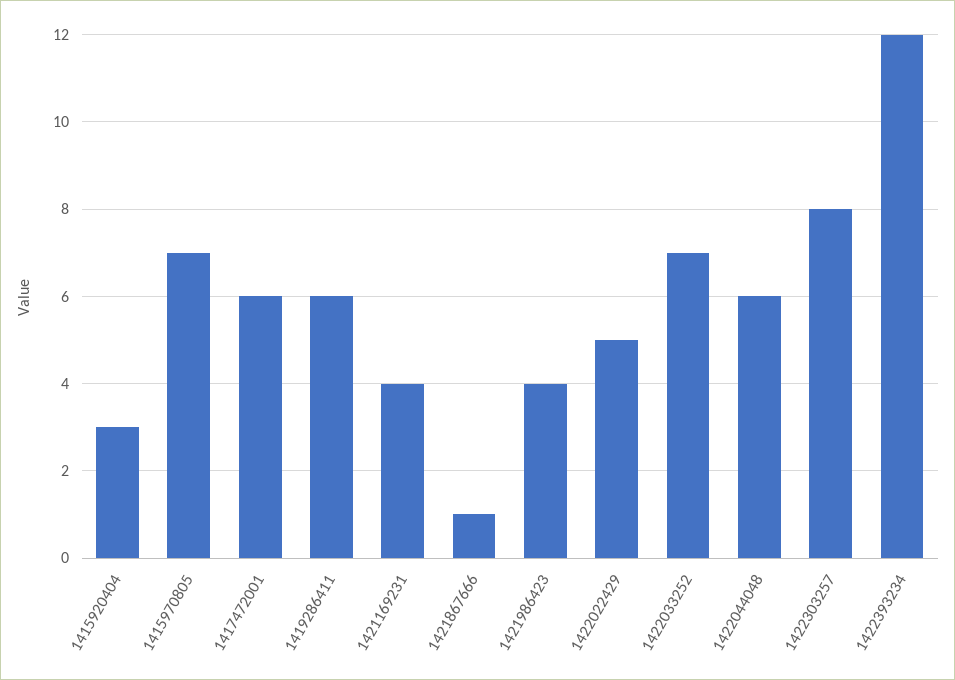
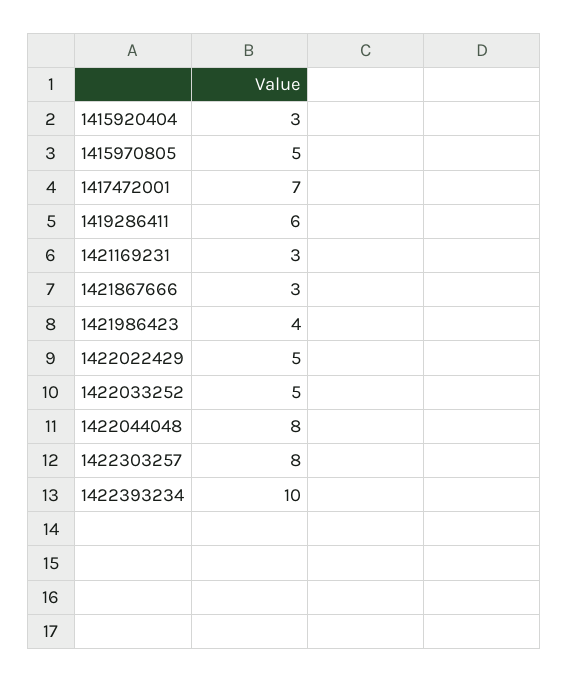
  {
    "1415920404": 3,
-   "1415970805": 7,
+   "1415970805": 5,
-   "1417472001": 6,
+   "1417472001": 7,
    "1419286411": 6,
-   "1421169231": 4,
+   "1421169231": 3,
-   "1421867666": 1,
+   "1421867666": 3,
    "1421986423": 4,
    "1422022429": 5,
-   "1422033252": 7,
+   "1422033252": 5,
-   "1422044048": 6,
+   "1422044048": 8,
    "1422303257": 8,
-   "1422393234": 12
+   "1422393234": 10
  }

